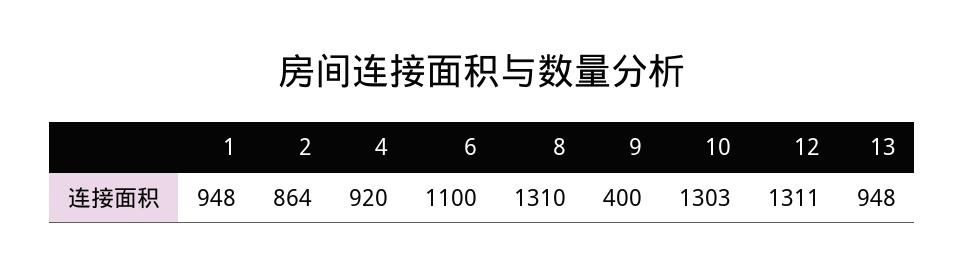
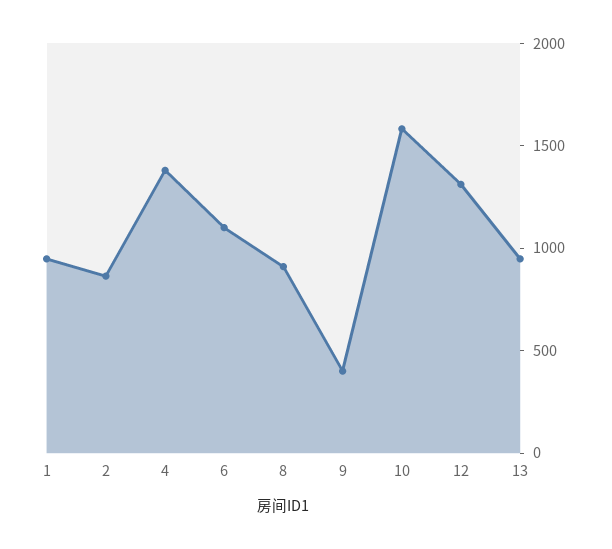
  {
    "1": 948,
    "2": 864,
-   "4": 920,
+   "4": 1400,
    "6": 1100,
-   "8": 1310,
+   "8": 900,
    "9": 400,
-   "10": 1303,
+   "10": 1600,
    "12": 1311,
    "13": 948
  }

